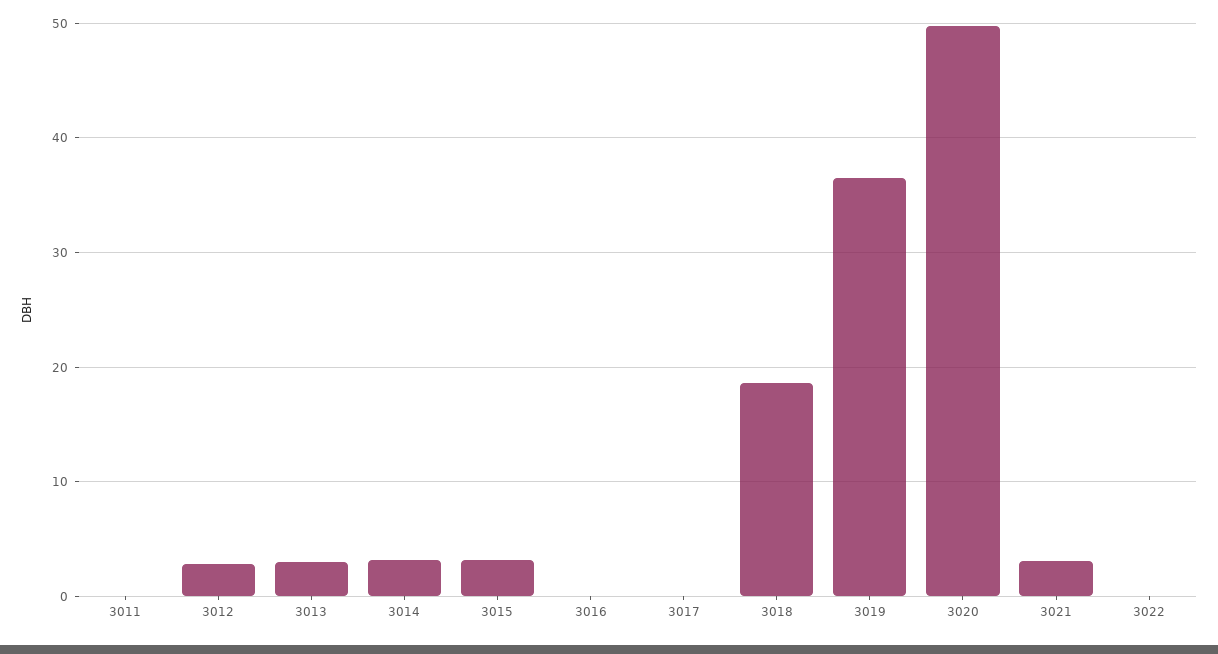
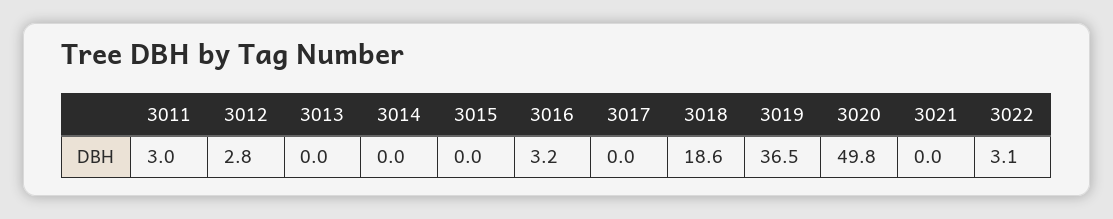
  {
-   "3011": 0,
+   "3011": 3,
    "3012": 2.8,
-   "3013": 3,
+   "3013": 0,
-   "3014": 3,
+   "3014": 0,
-   "3015": 3,
+   "3015": 0,
-   "3016": 0,
+   "3016": 3.2,
    "3017": 0,
    "3018": 18.6,
    "3019": 36.5,
    "3020": 49.8,
-   "3021": 3,
+   "3021": 0,
-   "3022": 0
+   "3022": 3.1
  }

